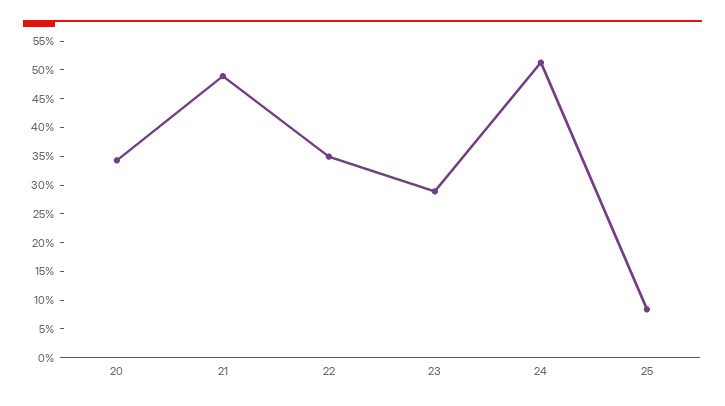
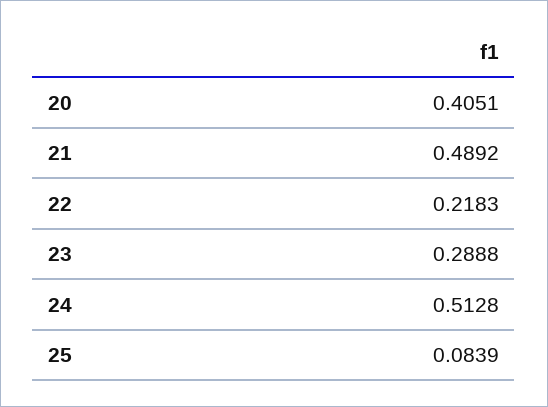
  {
-   "20": 0.35,
+   "20": 0.4051,
    "21": 0.4892,
-   "22": 0.35,
+   "22": 0.2183,
    "23": 0.2888,
    "24": 0.5128,
    "25": 0.0839
  }

